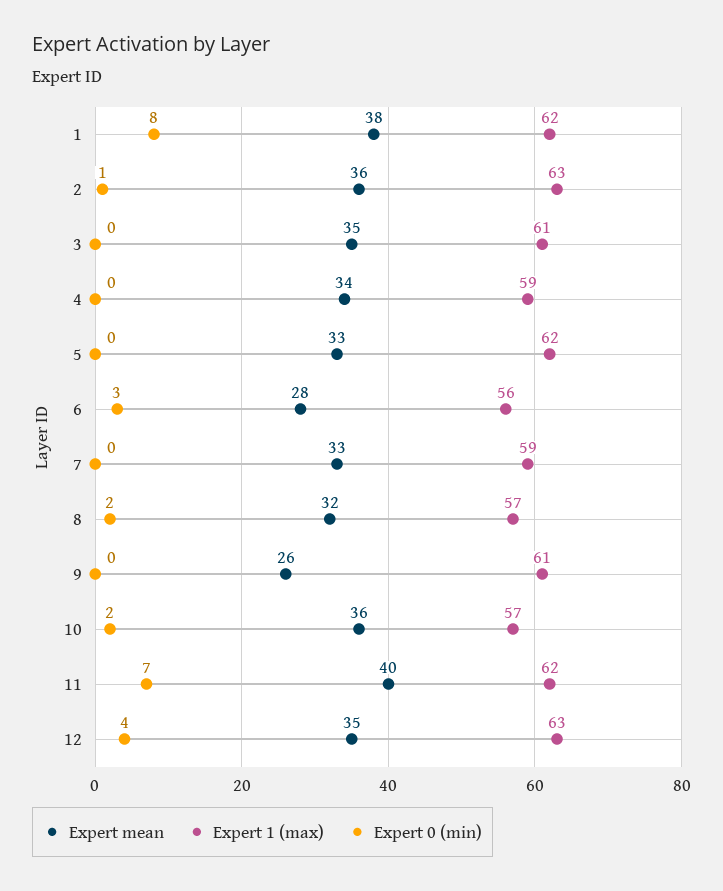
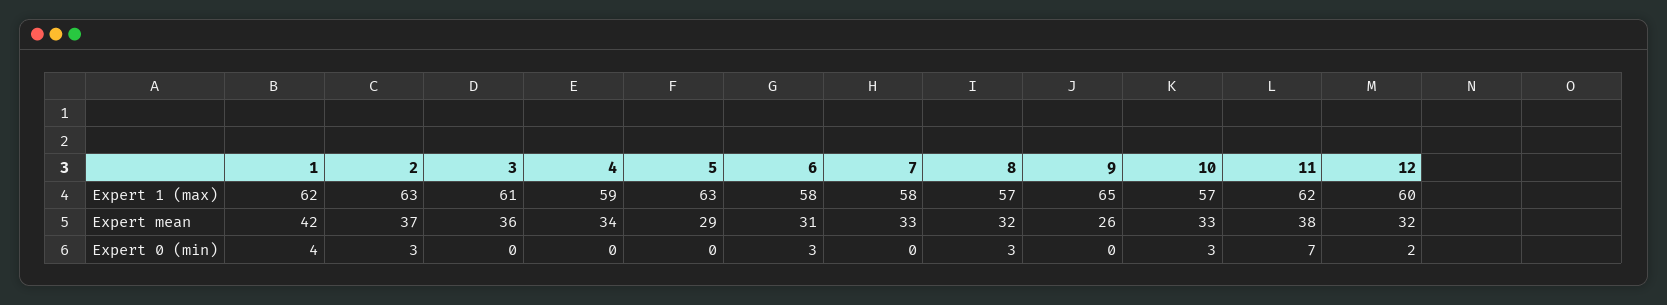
  {
    "Expert mean": {
-     "1": 38,
+     "1": 42,
-     "2": 36,
+     "2": 37,
-     "3": 35,
+     "3": 36,
      "4": 34,
-     "5": 33,
+     "5": 29,
-     "6": 28,
+     "6": 31,
      "7": 33,
      "8": 32,
      "9": 26,
-     "10": 36,
+     "10": 33,
-     "11": 40,
+     "11": 38,
-     "12": 35
+     "12": 32
    },
    "Expert 1 (max)": {
      "1": 62,
      "2": 63,
      "3": 61,
      "4": 59,
-     "5": 62,
+     "5": 63,
-     "6": 56,
+     "6": 58,
-     "7": 59,
+     "7": 58,
      "8": 57,
-     "9": 61,
+     "9": 65,
      "10": 57,
      "11": 62,
-     "12": 63
+     "12": 60
    },
    "Expert 0 (min)": {
-     "1": 8,
+     "1": 4,
-     "2": 1,
+     "2": 3,
      "3": 0,
      "4": 0,
      "5": 0,
      "6": 3,
      "7": 0,
-     "8": 2,
+     "8": 3,
      "9": 0,
-     "10": 2,
+     "10": 3,
      "11": 7,
-     "12": 4
+     "12": 2
    }
  }

